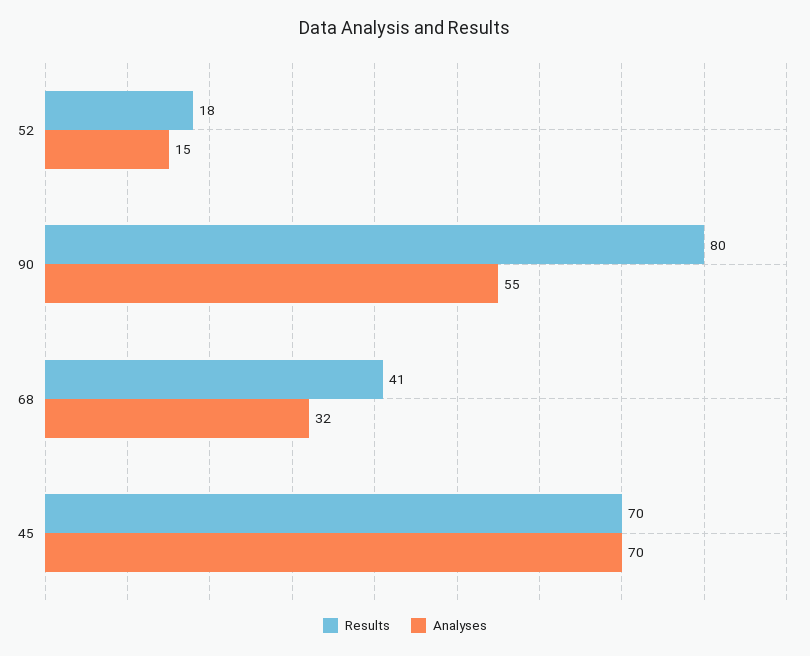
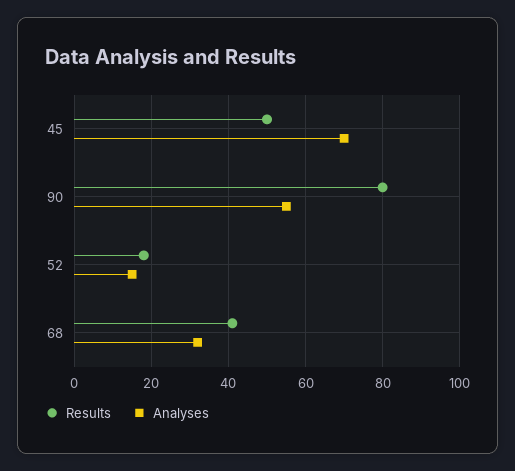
  {
    "Results": {
      "52": 18,
      "90": 80,
      "68": 41,
-     "45": 70
+     "45": 50
    },
    "Analyses": {
      "52": 15,
      "90": 55,
      "68": 32,
      "45": 70
    }
  }

